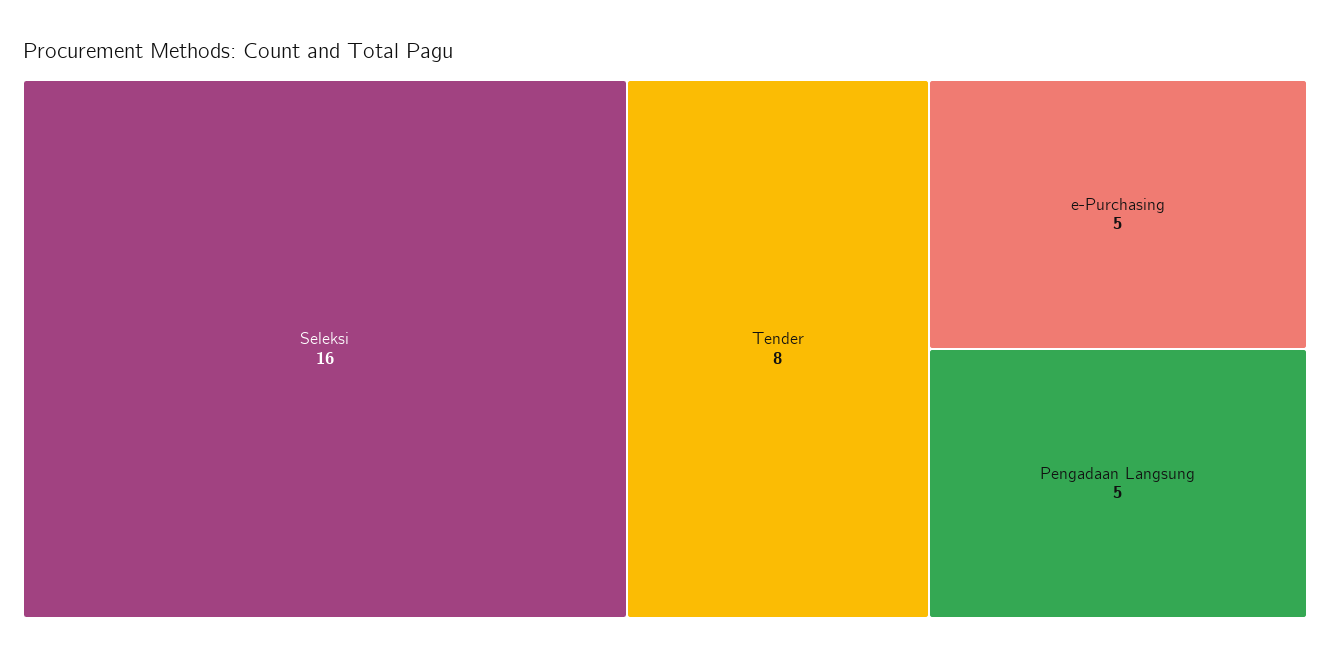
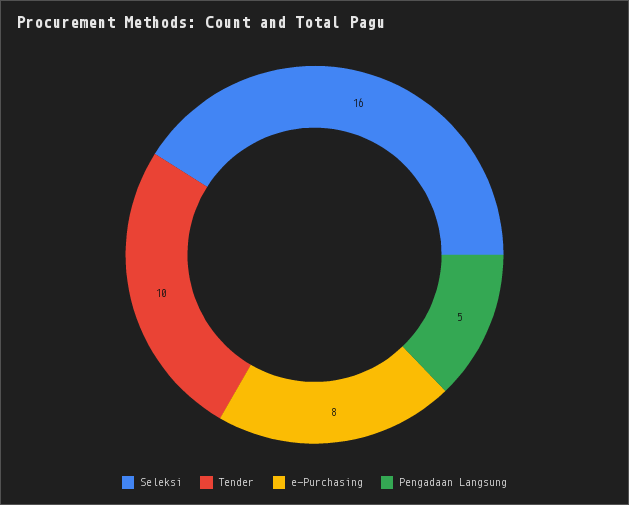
  {
    "Seleksi": 16,
-   "Tender": 8,
+   "Tender": 10,
-   "e-Purchasing": 5,
+   "e-Purchasing": 8,
    "Pengadaan Langsung": 5
  }

